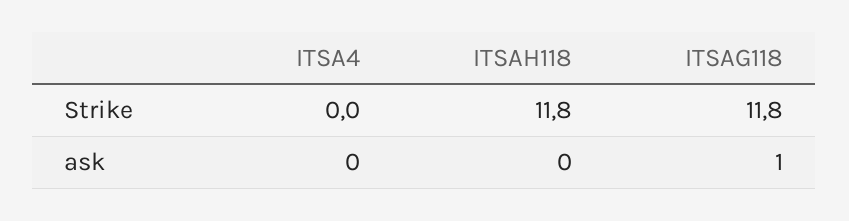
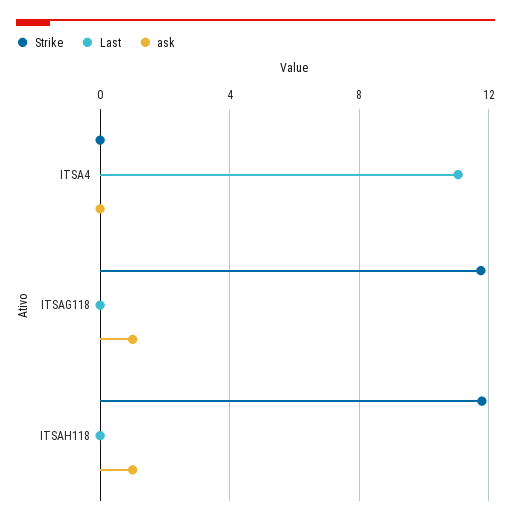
  {
    "Strike": {
      "ITSA4": 0,
      "ITSAH118": 11.8,
      "ITSAG118": 11.8
    },
    "ask": {
      "ITSA4": 0,
-     "ITSAH118": 0,
+     "ITSAH118": 1,
      "ITSAG118": 1
-   }
+   },
+   "Last": {
+     "ITSA4": 11,
+     "ITSAG118": 0,
+     "ITSAH118": 0
+   }
  }

